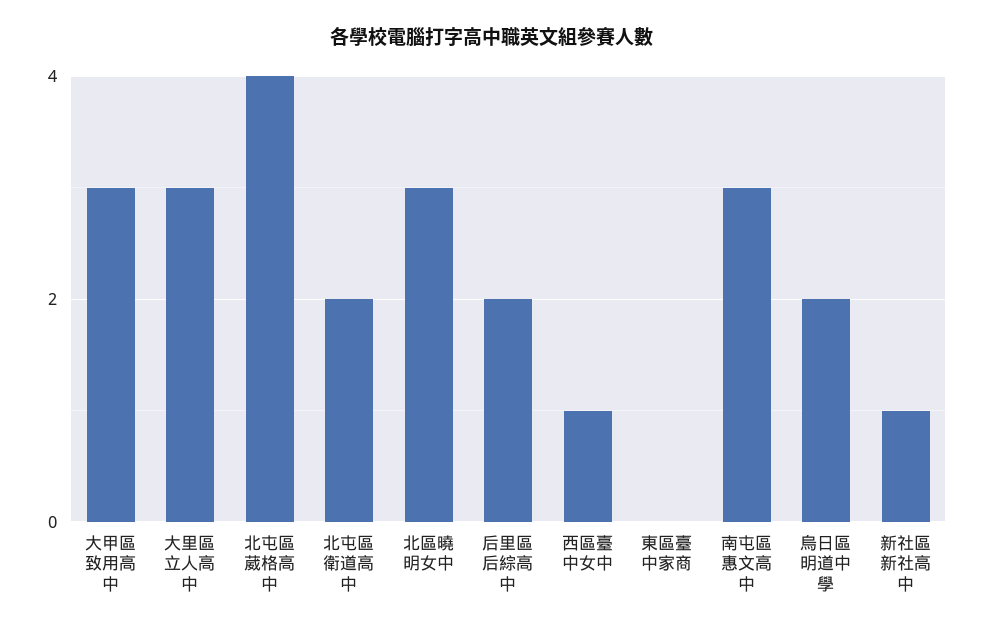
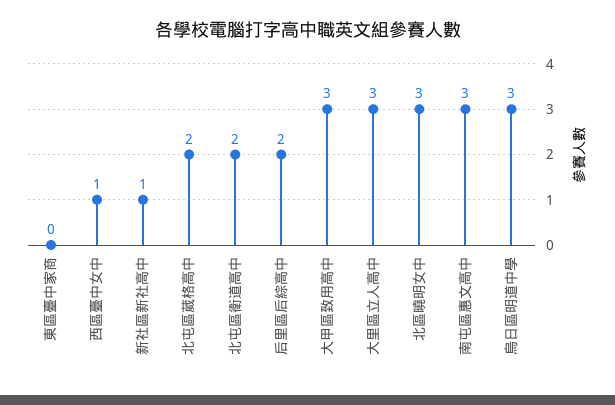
  {
    "大甲區致用高中": 3,
    "大里區立人高中": 3,
-   "北屯區葳格高中": 4,
+   "北屯區葳格高中": 2,
    "北屯區衛道高中": 2,
    "北區曉明女中": 3,
    "后里區后綜高中": 2,
    "西區臺中女中": 1,
    "東區臺中家商": 0,
    "南屯區惠文高中": 3,
-   "烏日區明道中學": 2,
+   "烏日區明道中學": 3,
    "新社區新社高中": 1
  }

